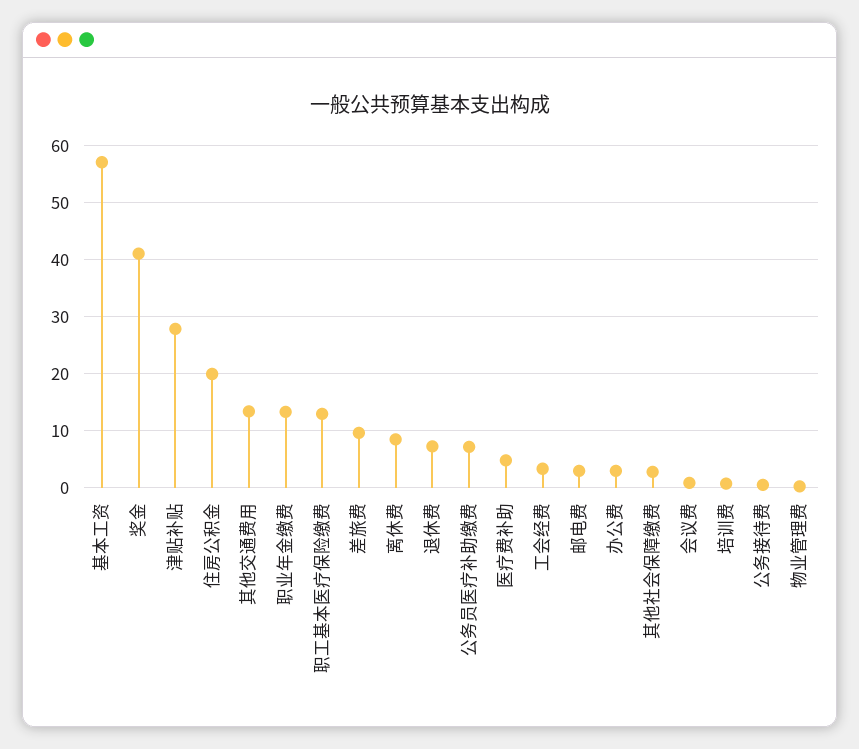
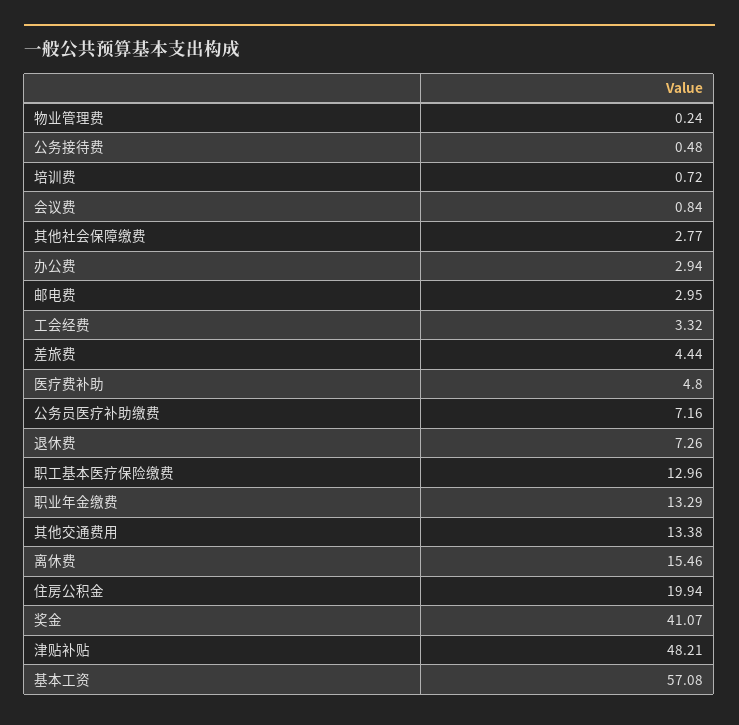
  {
    "基本工资": 57.08,
    "奖金": 41.07,
-   "津贴补贴": 28,
+   "津贴补贴": 48.21,
    "住房公积金": 19.94,
    "其他交通费用": 13.38,
    "职业年金缴费": 13.29,
    "职工基本医疗保险缴费": 12.96,
-   "差旅费": 10,
+   "差旅费": 4.44,
-   "离休费": 8,
+   "离休费": 15.46,
    "退休费": 7.26,
    "公务员医疗补助缴费": 7.16,
    "医疗费补助": 4.8,
    "工会经费": 3.32,
    "邮电费": 2.95,
    "办公费": 2.94,
    "其他社会保障缴费": 2.77,
    "会议费": 0.84,
    "培训费": 0.72,
    "公务接待费": 0.48,
    "物业管理费": 0.24
  }

